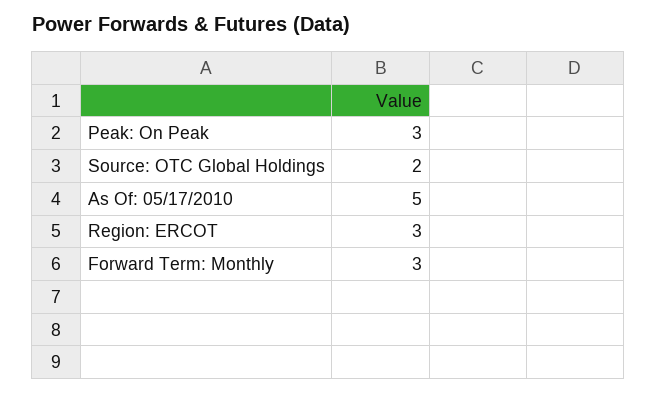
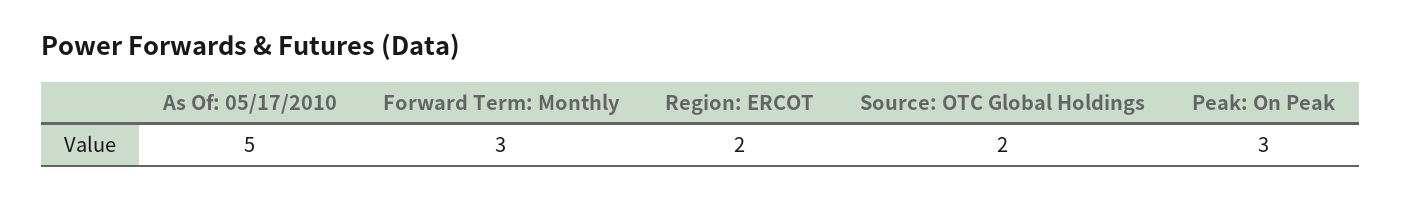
  {
    "Peak: On Peak": 3,
    "Source: OTC Global Holdings": 2,
    "As Of: 05/17/2010": 5,
-   "Region: ERCOT": 3,
+   "Region: ERCOT": 2,
    "Forward Term: Monthly": 3
  }

